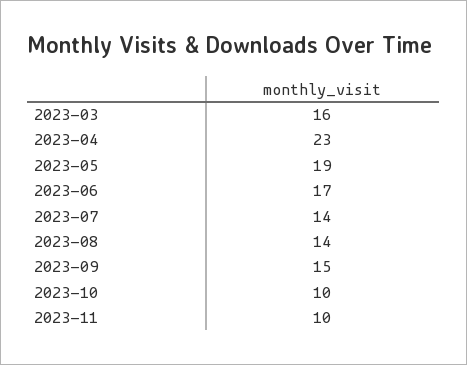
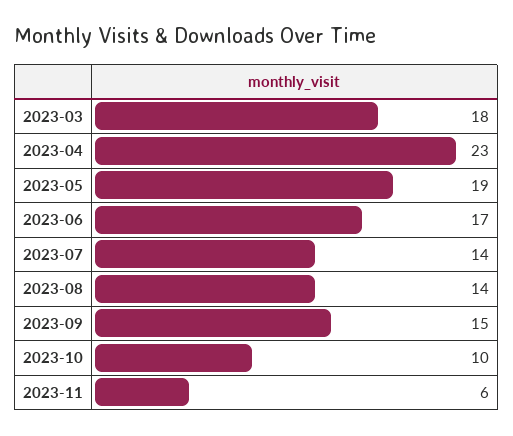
  {
-   "2023-03": 16,
+   "2023-03": 18,
    "2023-04": 23,
    "2023-05": 19,
    "2023-06": 17,
    "2023-07": 14,
    "2023-08": 14,
    "2023-09": 15,
    "2023-10": 10,
-   "2023-11": 10
+   "2023-11": 6
  }

